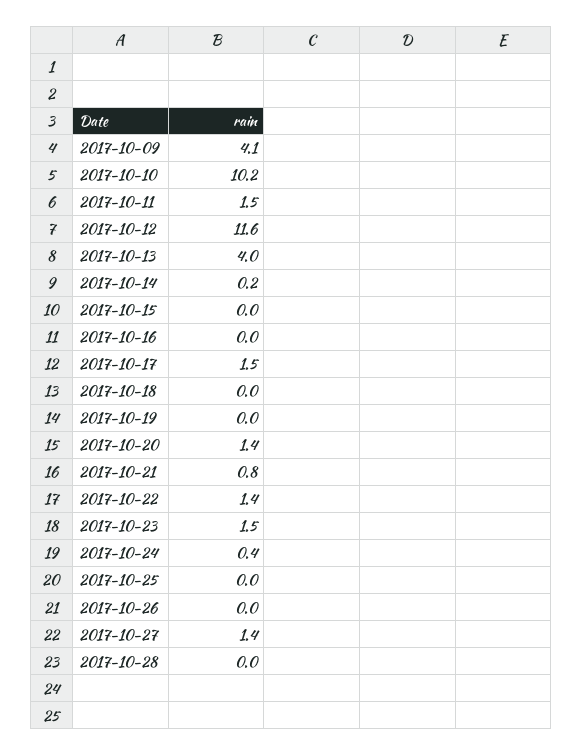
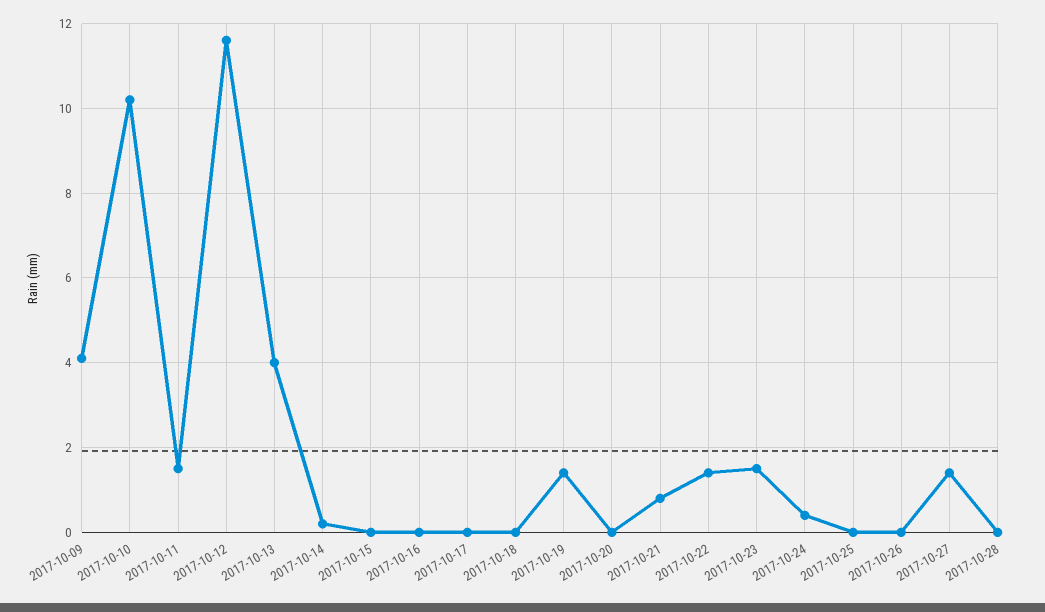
  {
    "2017-10-09": 4.1,
    "2017-10-10": 10.2,
    "2017-10-11": 1.5,
    "2017-10-12": 11.6,
    "2017-10-13": 4,
    "2017-10-14": 0.2,
    "2017-10-15": 0,
    "2017-10-16": 0,
-   "2017-10-17": 1.5,
+   "2017-10-17": 0,
    "2017-10-18": 0,
-   "2017-10-19": 0,
+   "2017-10-19": 1.5,
-   "2017-10-20": 1.4,
+   "2017-10-20": 0,
    "2017-10-21": 0.8,
    "2017-10-22": 1.4,
    "2017-10-23": 1.5,
    "2017-10-24": 0.4,
    "2017-10-25": 0,
    "2017-10-26": 0,
    "2017-10-27": 1.4,
    "2017-10-28": 0
  }

